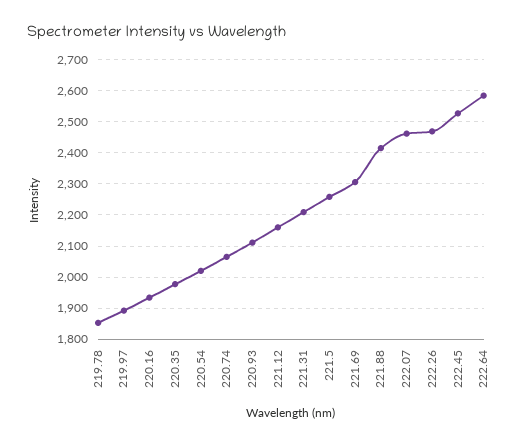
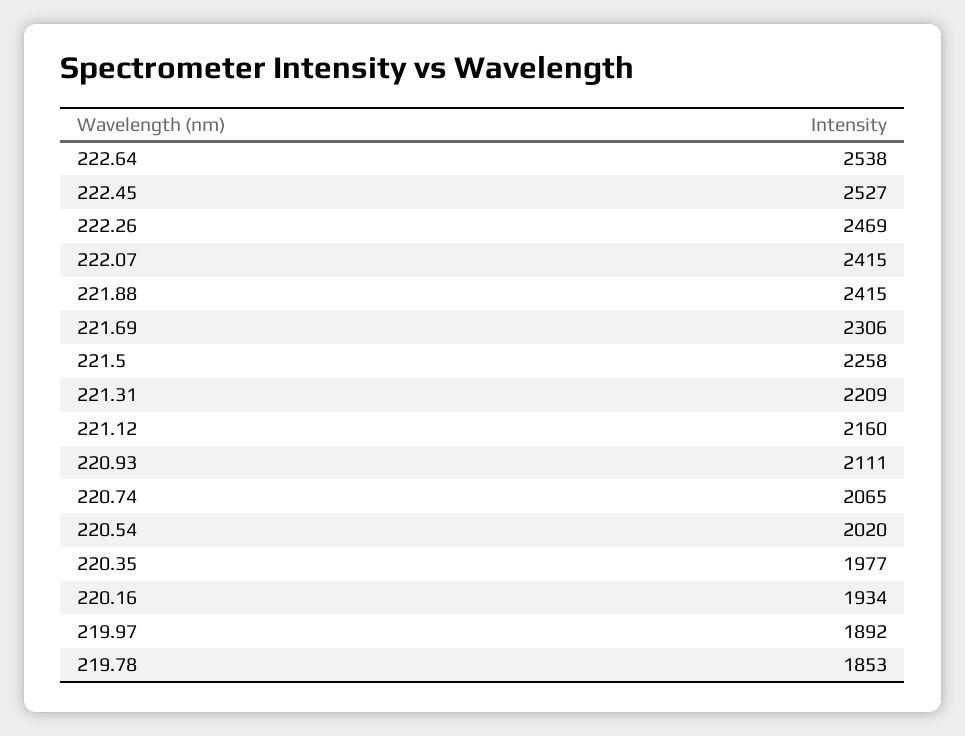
  {
    "219.78": 1853,
    "219.97": 1892,
    "220.16": 1934,
    "220.35": 1977,
    "220.54": 2020,
    "220.74": 2065,
    "220.93": 2111,
    "221.12": 2160,
    "221.31": 2209,
    "221.5": 2258,
    "221.69": 2306,
    "221.88": 2415,
-   "222.07": 2460,
+   "222.07": 2415,
    "222.26": 2469,
    "222.45": 2527,
-   "222.64": 2580
+   "222.64": 2538
  }

